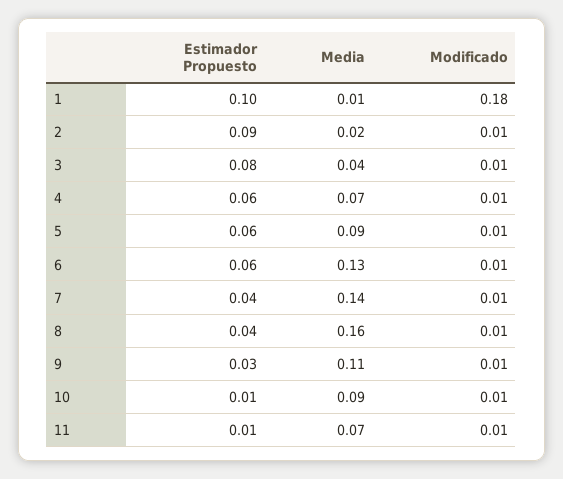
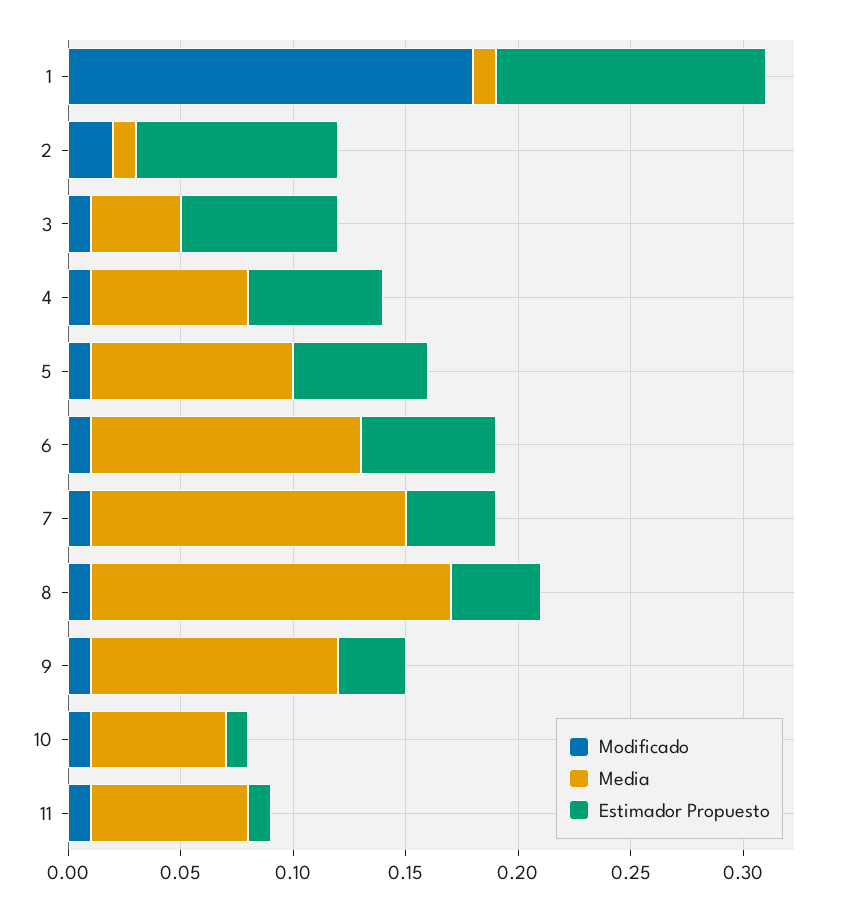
  {
    "Estimador Propuesto": {
-     "1": 0.1,
+     "1": 0.12,
      "2": 0.09,
-     "3": 0.08,
+     "3": 0.07,
      "4": 0.06,
      "5": 0.06,
      "6": 0.06,
      "7": 0.04,
      "8": 0.04,
      "9": 0.03,
      "10": 0.01,
      "11": 0.01
    },
    "Media": {
      "1": 0.01,
-     "2": 0.02,
+     "2": 0.01,
      "3": 0.04,
      "4": 0.07,
      "5": 0.09,
-     "6": 0.13,
+     "6": 0.12,
      "7": 0.14,
      "8": 0.16,
      "9": 0.11,
-     "10": 0.09,
+     "10": 0.06,
      "11": 0.07
    },
    "Modificado": {
      "1": 0.18,
-     "2": 0.01,
+     "2": 0.02,
      "3": 0.01,
      "4": 0.01,
      "5": 0.01,
      "6": 0.01,
      "7": 0.01,
      "8": 0.01,
      "9": 0.01,
      "10": 0.01,
      "11": 0.01
    }
  }

